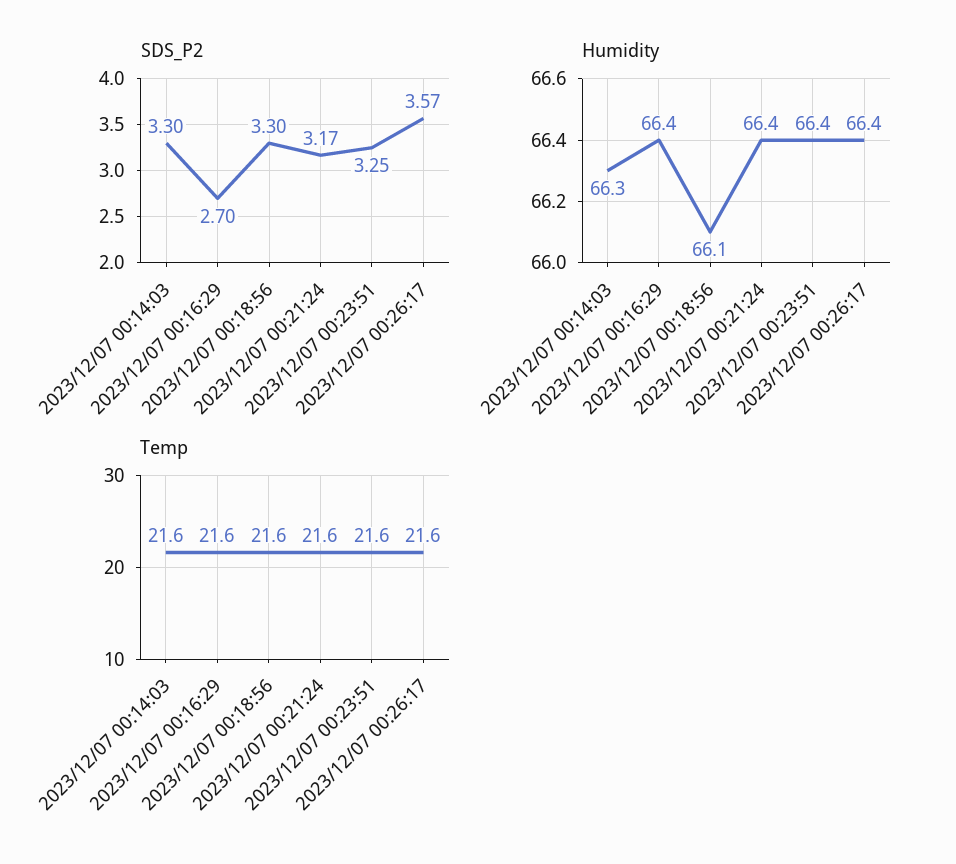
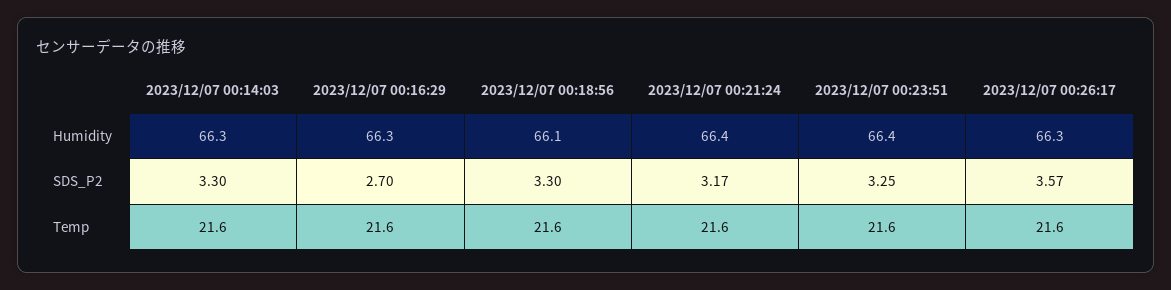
  {
    "SDS_P2": {
      "2023/12/07 00:14:03": 3.3,
      "2023/12/07 00:16:29": 2.7,
      "2023/12/07 00:18:56": 3.3,
      "2023/12/07 00:21:24": 3.17,
      "2023/12/07 00:23:51": 3.25,
      "2023/12/07 00:26:17": 3.57
    },
    "Humidity": {
      "2023/12/07 00:14:03": 66.3,
-     "2023/12/07 00:16:29": 66.4,
+     "2023/12/07 00:16:29": 66.3,
      "2023/12/07 00:18:56": 66.1,
      "2023/12/07 00:21:24": 66.4,
      "2023/12/07 00:23:51": 66.4,
-     "2023/12/07 00:26:17": 66.4
+     "2023/12/07 00:26:17": 66.3
    },
    "Temp": {
      "2023/12/07 00:14:03": 21.6,
      "2023/12/07 00:16:29": 21.6,
      "2023/12/07 00:18:56": 21.6,
      "2023/12/07 00:21:24": 21.6,
      "2023/12/07 00:23:51": 21.6,
      "2023/12/07 00:26:17": 21.6
    }
  }

